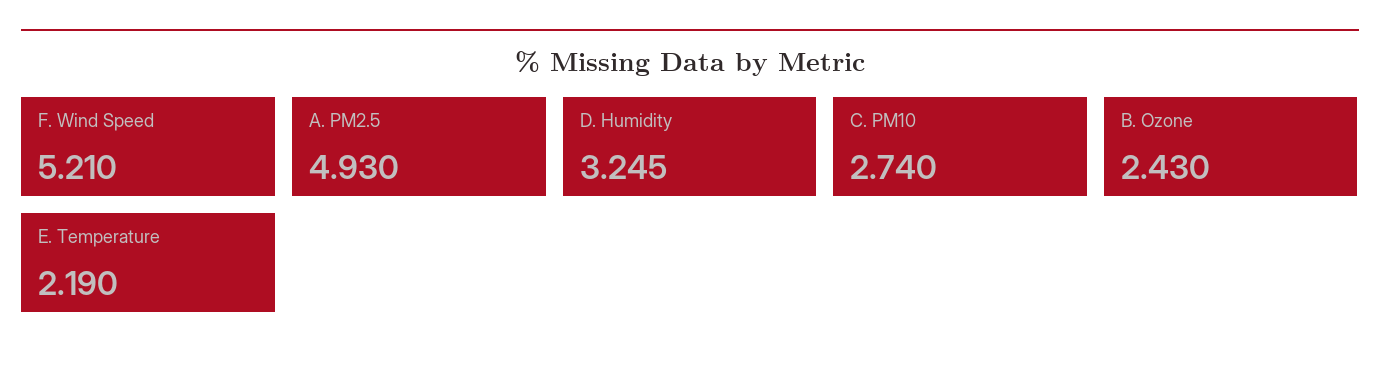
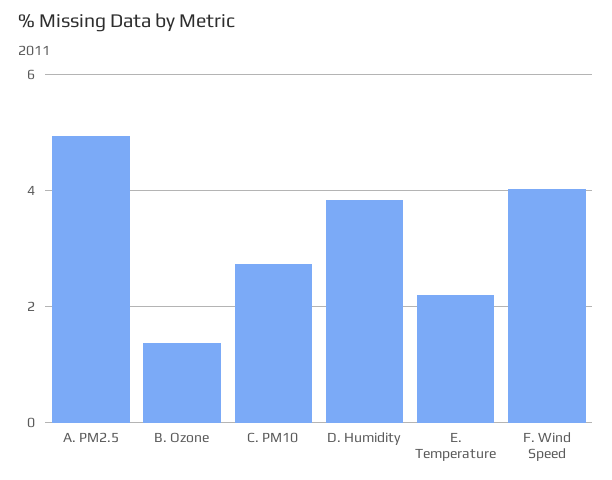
  {
-   "F. Wind Speed": 5.21,
+   "F. Wind Speed": 4,
    "A. PM2.5": 4.93,
-   "D. Humidity": 3.245,
+   "D. Humidity": 3.8,
    "C. PM10": 2.74,
-   "B. Ozone": 2.43,
+   "B. Ozone": 1.4,
    "E. Temperature": 2.19
  }

